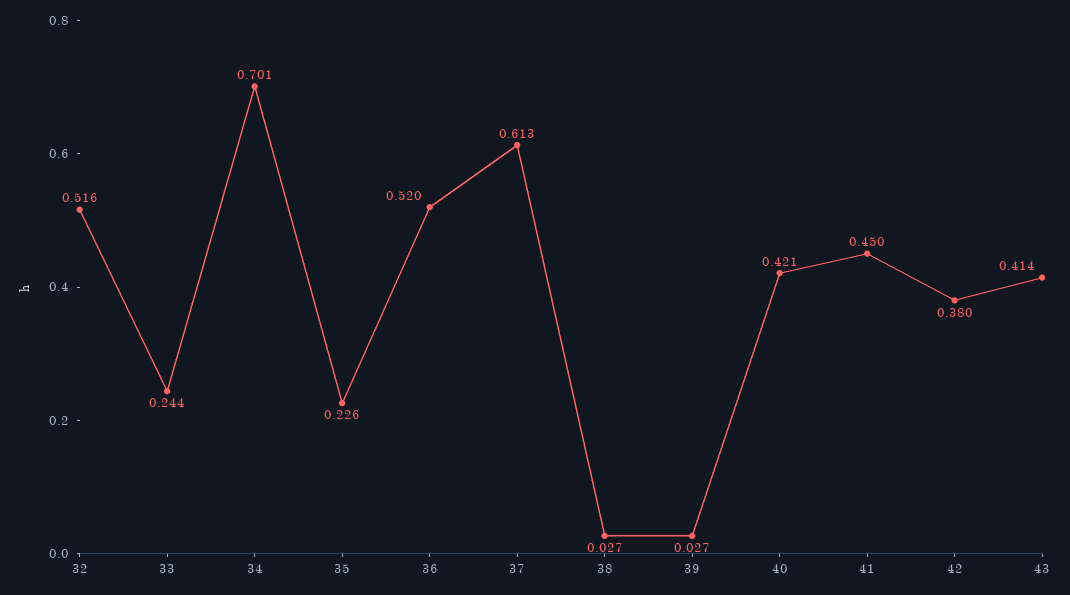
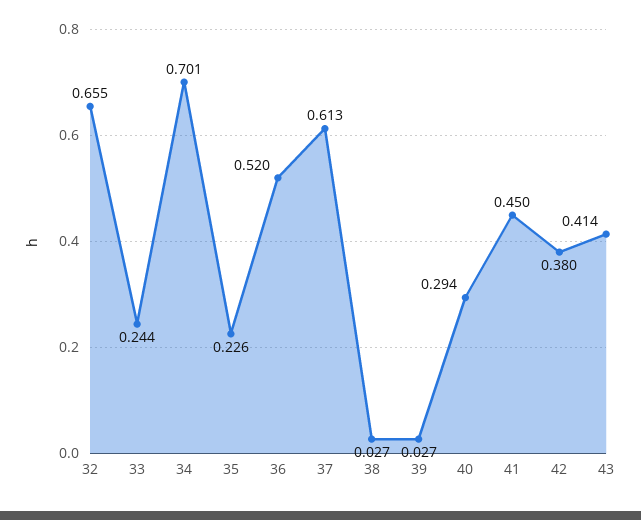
  {
-   "32": 0.516,
+   "32": 0.655,
    "33": 0.244,
    "34": 0.701,
    "35": 0.226,
    "36": 0.52,
    "37": 0.613,
    "38": 0.027,
    "39": 0.027,
-   "40": 0.421,
+   "40": 0.294,
    "41": 0.45,
    "42": 0.38,
    "43": 0.414
  }

